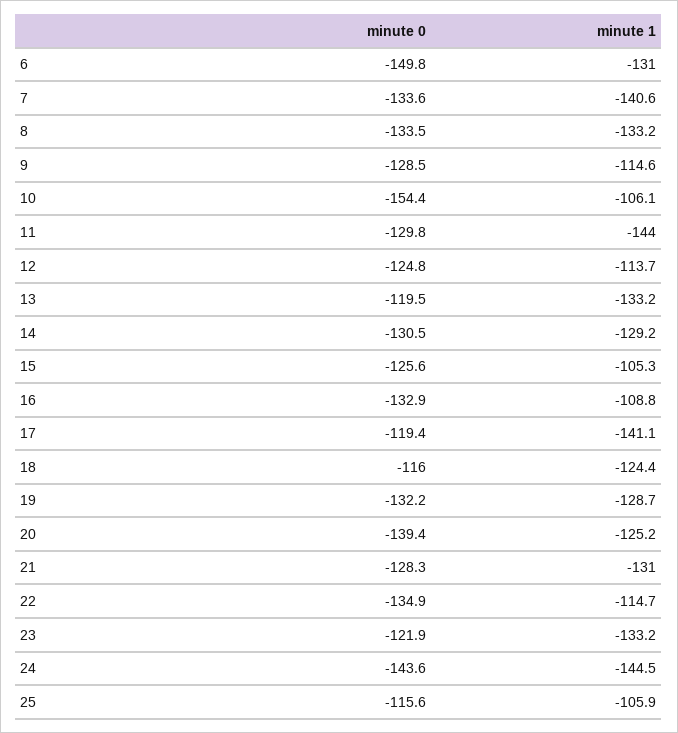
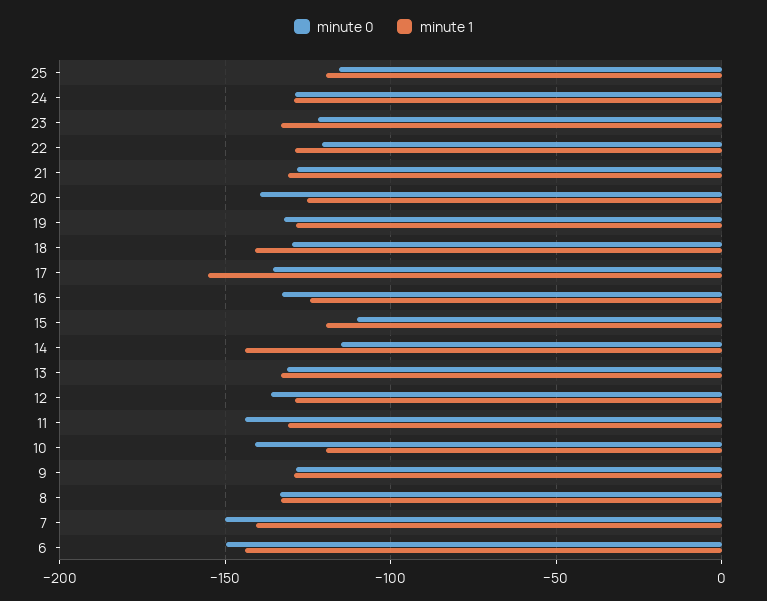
  {
    "minute 0": {
      "6": -149.8,
-     "7": -133.6,
+     "7": -150,
      "8": -133.5,
      "9": -128.5,
-     "10": -154.4,
+     "10": -140,
-     "11": -129.8,
+     "11": -145,
-     "12": -124.8,
+     "12": -135,
-     "13": -119.5,
+     "13": -130,
-     "14": -130.5,
+     "14": -115,
-     "15": -125.6,
+     "15": -110,
      "16": -132.9,
-     "17": -119.4,
+     "17": -135,
-     "18": -116,
+     "18": -130,
      "19": -132.2,
      "20": -139.4,
      "21": -128.3,
-     "22": -134.9,
+     "22": -120,
      "23": -121.9,
-     "24": -143.6,
+     "24": -130,
      "25": -115.6
    },
    "minute 1": {
-     "6": -131,
+     "6": -145,
      "7": -140.6,
      "8": -133.2,
-     "9": -114.6,
+     "9": -130,
-     "10": -106.1,
+     "10": -120,
-     "11": -144,
+     "11": -130,
-     "12": -113.7,
+     "12": -130,
      "13": -133.2,
-     "14": -129.2,
+     "14": -145,
-     "15": -105.3,
+     "15": -120,
-     "16": -108.8,
+     "16": -125,
-     "17": -141.1,
+     "17": -155,
-     "18": -124.4,
+     "18": -140,
      "19": -128.7,
      "20": -125.2,
      "21": -131,
-     "22": -114.7,
+     "22": -130,
      "23": -133.2,
-     "24": -144.5,
+     "24": -130,
-     "25": -105.9
+     "25": -120
    }
  }

